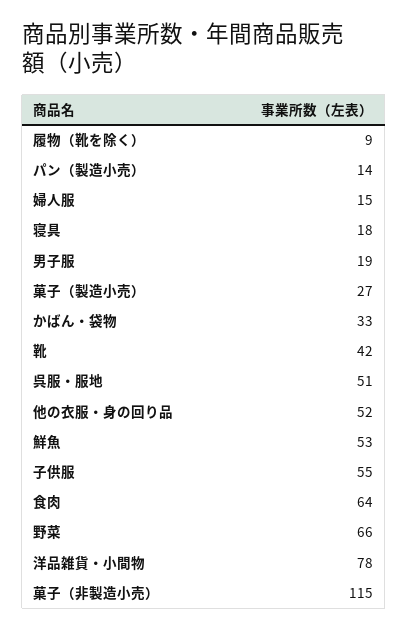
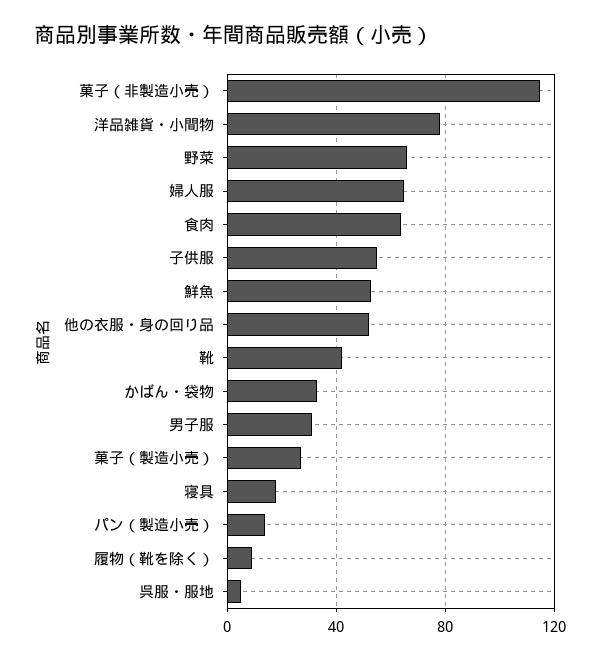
  {
    "履物（靴を除く）": 9,
    "パン（製造小売）": 14,
-   "婦人服": 15,
+   "婦人服": 65,
    "寝具": 18,
-   "男子服": 19,
+   "男子服": 30,
    "菓子（製造小売）": 27,
    "かばん・袋物": 33,
    "靴": 42,
-   "呉服・服地": 51,
+   "呉服・服地": 5,
    "他の衣服・身の回り品": 52,
    "鮮魚": 53,
    "子供服": 55,
    "食肉": 64,
    "野菜": 66,
    "洋品雑貨・小間物": 78,
    "菓子（非製造小売）": 115
  }

